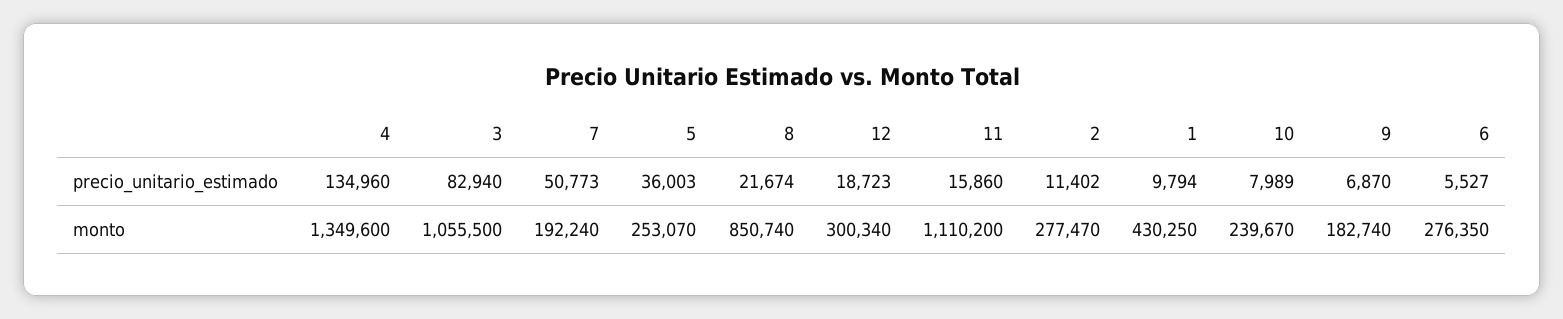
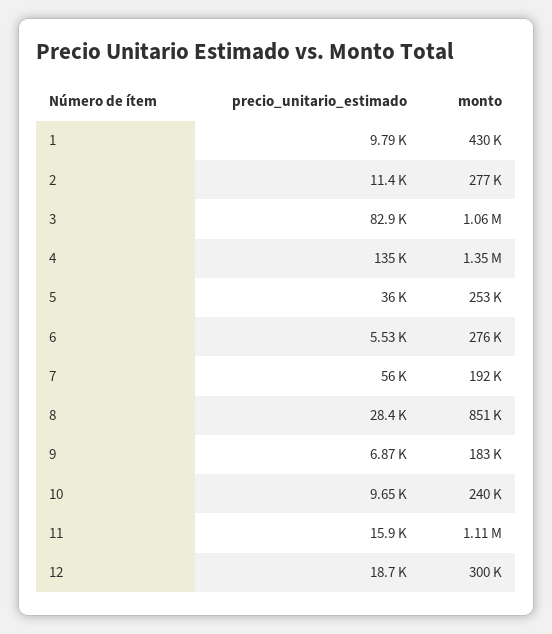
  {
    "4": {
      "precio_unitario_estimado": 134960,
      "monto": 1349600
    },
    "3": {
      "precio_unitario_estimado": 82940,
      "monto": 1055500
    },
    "7": {
-     "precio_unitario_estimado": 50773,
+     "precio_unitario_estimado": 56000,
      "monto": 192240
    },
    "5": {
      "precio_unitario_estimado": 36003,
      "monto": 253070
    },
    "8": {
-     "precio_unitario_estimado": 21674,
+     "precio_unitario_estimado": 28400,
      "monto": 850740
    },
    "12": {
      "precio_unitario_estimado": 18723,
      "monto": 300340
    },
    "11": {
      "precio_unitario_estimado": 15860,
      "monto": 1110200
    },
    "2": {
      "precio_unitario_estimado": 11402,
      "monto": 277470
    },
    "1": {
      "precio_unitario_estimado": 9794,
      "monto": 430250
    },
    "10": {
-     "precio_unitario_estimado": 7989,
+     "precio_unitario_estimado": 9650,
      "monto": 239670
    },
    "9": {
      "precio_unitario_estimado": 6870,
      "monto": 182740
    },
    "6": {
      "precio_unitario_estimado": 5527,
      "monto": 276350
    }
  }

